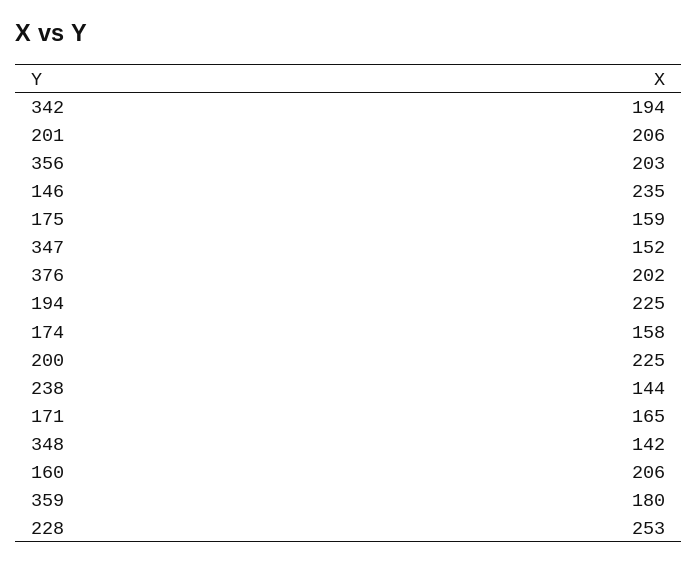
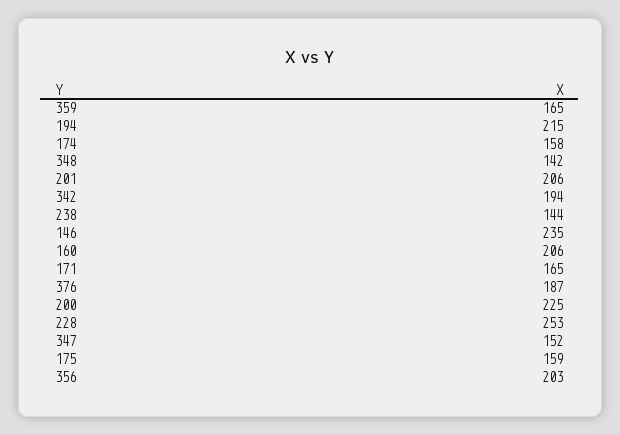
  {
    "342": 194,
    "201": 206,
    "356": 203,
    "146": 235,
    "175": 159,
    "347": 152,
-   "376": 202,
+   "376": 187,
-   "194": 225,
+   "194": 215,
    "174": 158,
    "200": 225,
    "238": 144,
    "171": 165,
    "348": 142,
    "160": 206,
-   "359": 180,
+   "359": 165,
    "228": 253
  }

